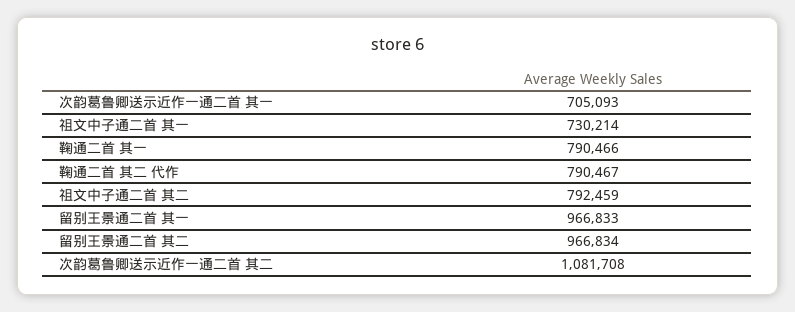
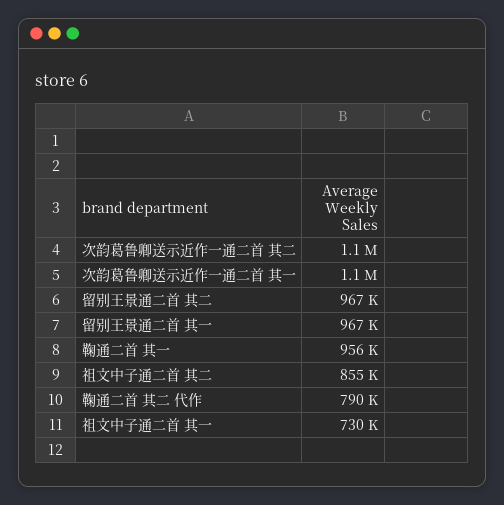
  {
-   "次韵葛鲁卿送示近作一通二首 其一": 705093,
+   "次韵葛鲁卿送示近作一通二首 其一": 1100000,
    "祖文中子通二首 其一": 730214,
-   "鞠通二首 其一": 790466,
+   "鞠通二首 其一": 956000,
    "鞠通二首 其二 代作": 790467,
-   "祖文中子通二首 其二": 792459,
+   "祖文中子通二首 其二": 855000,
    "留别王景通二首 其一": 966833,
    "留别王景通二首 其二": 966834,
    "次韵葛鲁卿送示近作一通二首 其二": 1081708
  }

